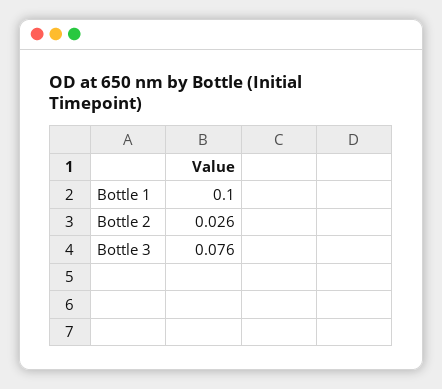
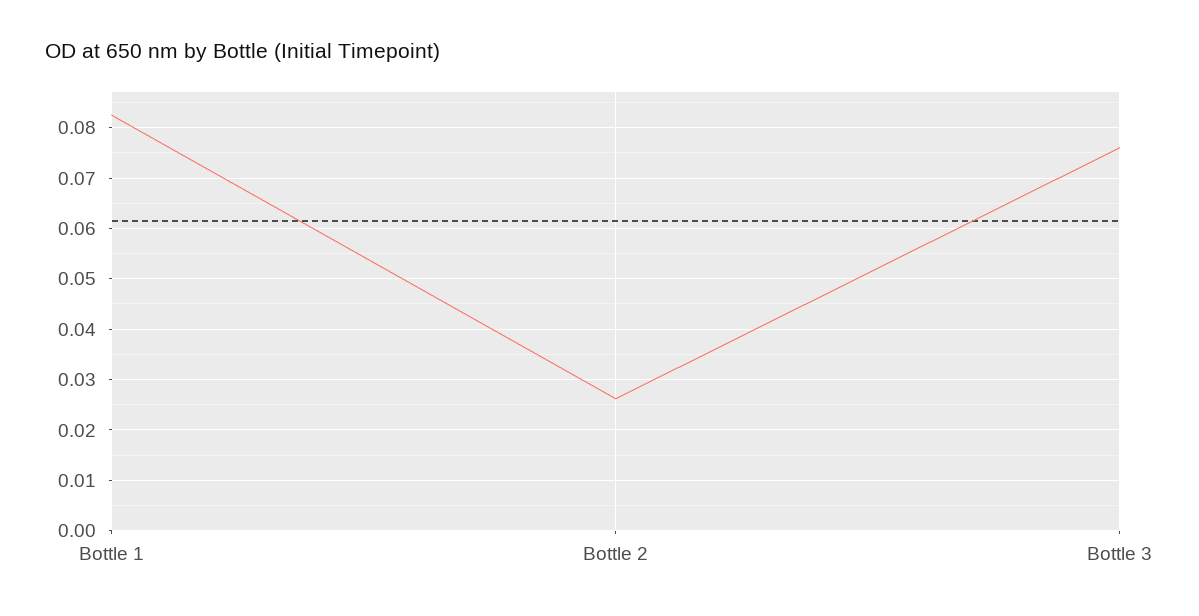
  {
-   "Bottle 1": 0.1,
+   "Bottle 1": 0.082,
    "Bottle 2": 0.026,
    "Bottle 3": 0.076
  }

